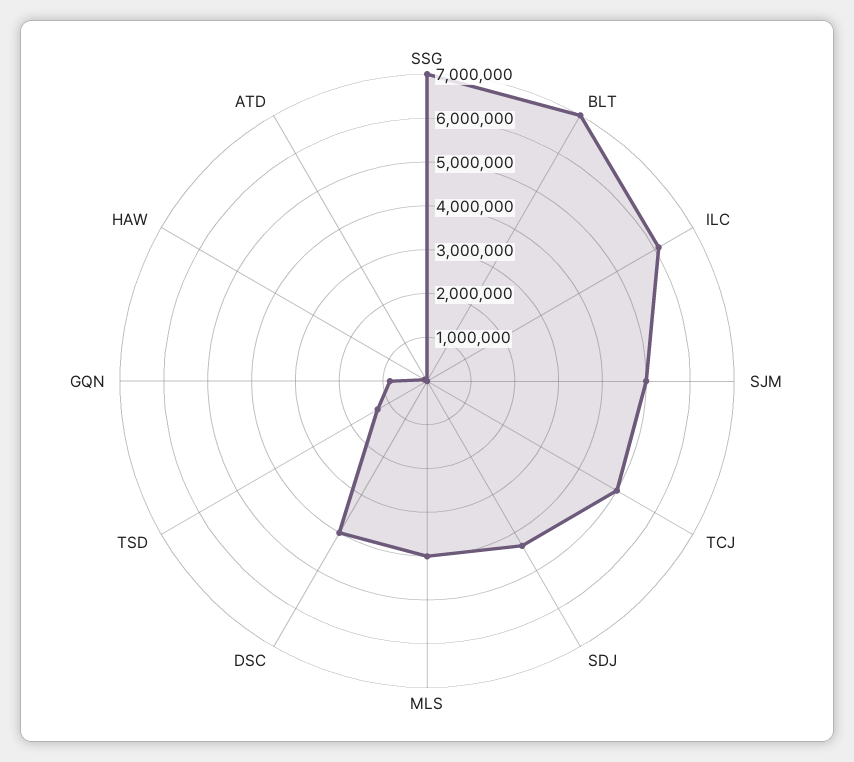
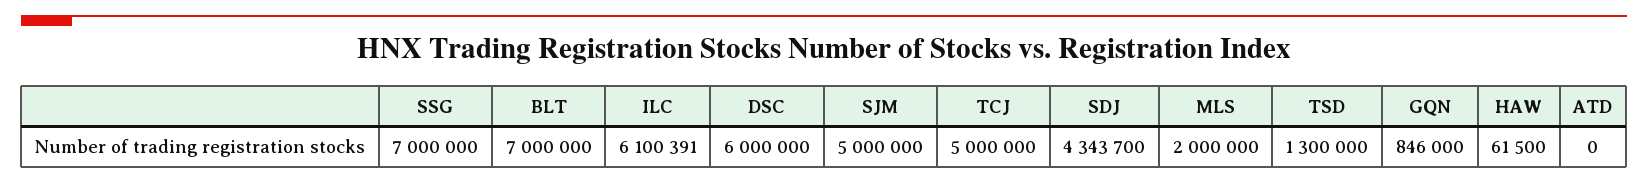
  {
    "SSG": 7000000,
    "BLT": 7000000,
    "ILC": 6100391,
    "SJM": 5000000,
    "TCJ": 5000000,
    "SDJ": 4343700,
-   "MLS": 4000000,
+   "MLS": 2000000,
-   "DSC": 4000000,
+   "DSC": 6000000,
    "TSD": 1300000,
    "GQN": 846000,
    "HAW": 61500,
    "ATD": 0
  }

